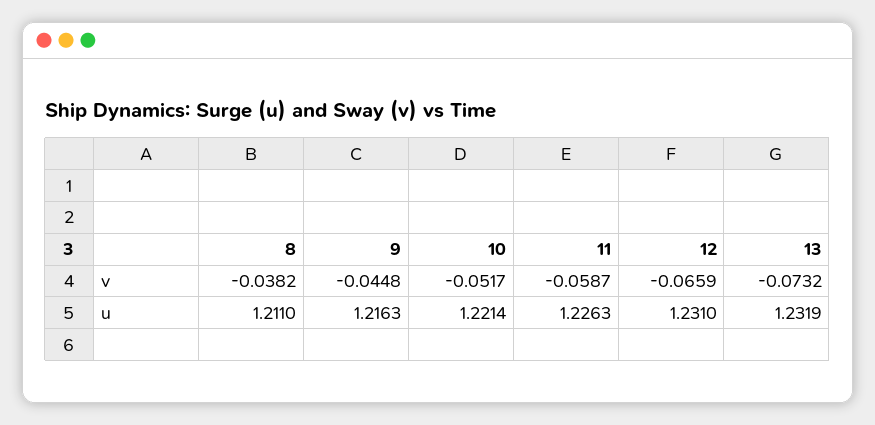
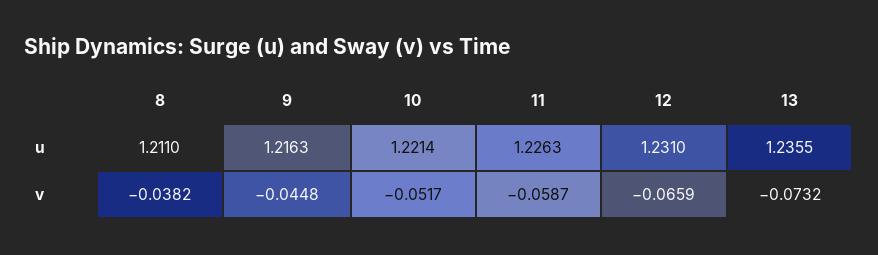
  {
    "8": {
      "v": -0.0382,
      "u": 1.211
    },
    "9": {
      "v": -0.0448,
      "u": 1.2163
    },
    "10": {
      "v": -0.0517,
      "u": 1.2214
    },
    "11": {
      "v": -0.0587,
      "u": 1.2263
    },
    "12": {
      "v": -0.0659,
      "u": 1.231
    },
    "13": {
      "v": -0.0732,
-     "u": 1.2319
+     "u": 1.2355
    }
  }

